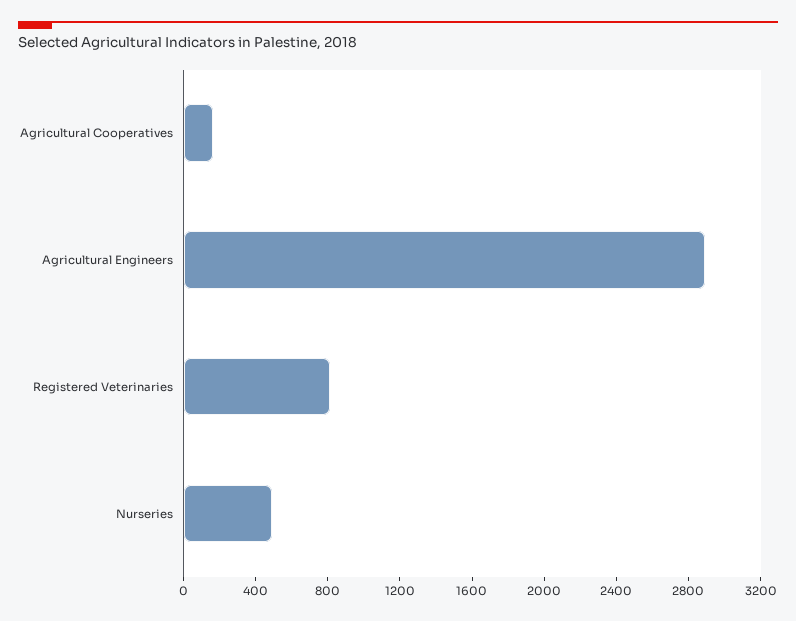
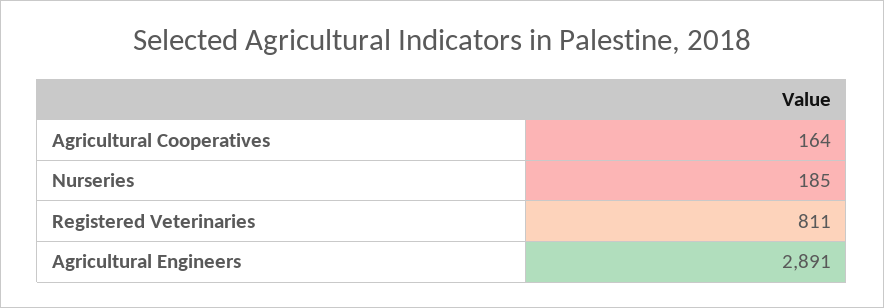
  {
    "Agricultural Cooperatives": 164,
    "Agricultural Engineers": 2891,
    "Registered Veterinaries": 811,
-   "Nurseries": 500
+   "Nurseries": 185
  }

